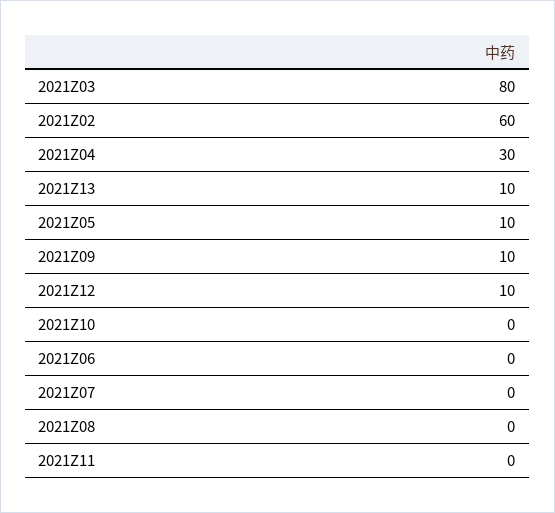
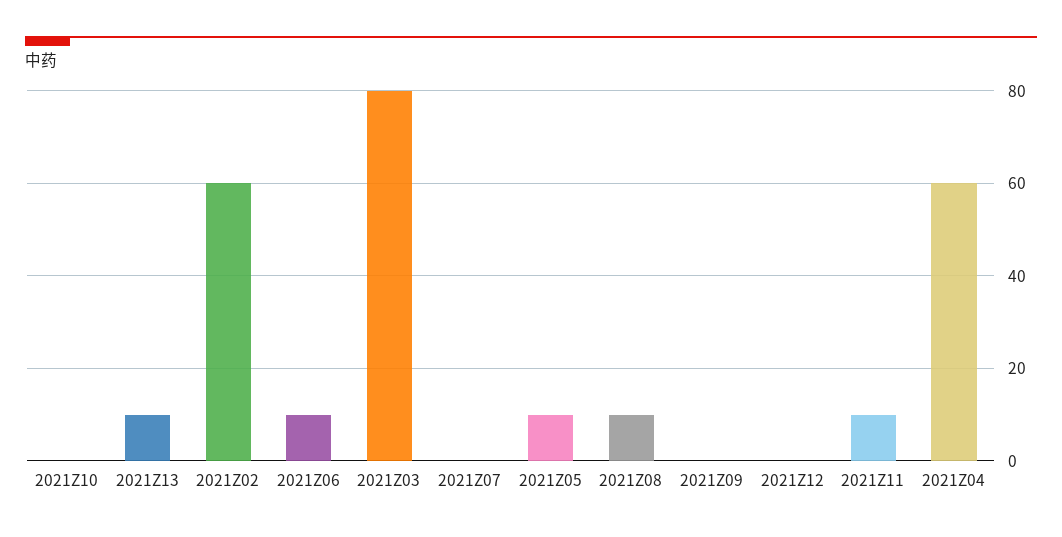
  {
    "2021Z03": 80,
    "2021Z02": 60,
-   "2021Z04": 30,
+   "2021Z04": 60,
    "2021Z13": 10,
    "2021Z05": 10,
-   "2021Z09": 10,
+   "2021Z09": 0,
-   "2021Z12": 10,
+   "2021Z12": 0,
    "2021Z10": 0,
-   "2021Z06": 0,
+   "2021Z06": 10,
    "2021Z07": 0,
-   "2021Z08": 0,
+   "2021Z08": 10,
-   "2021Z11": 0
+   "2021Z11": 10
  }

